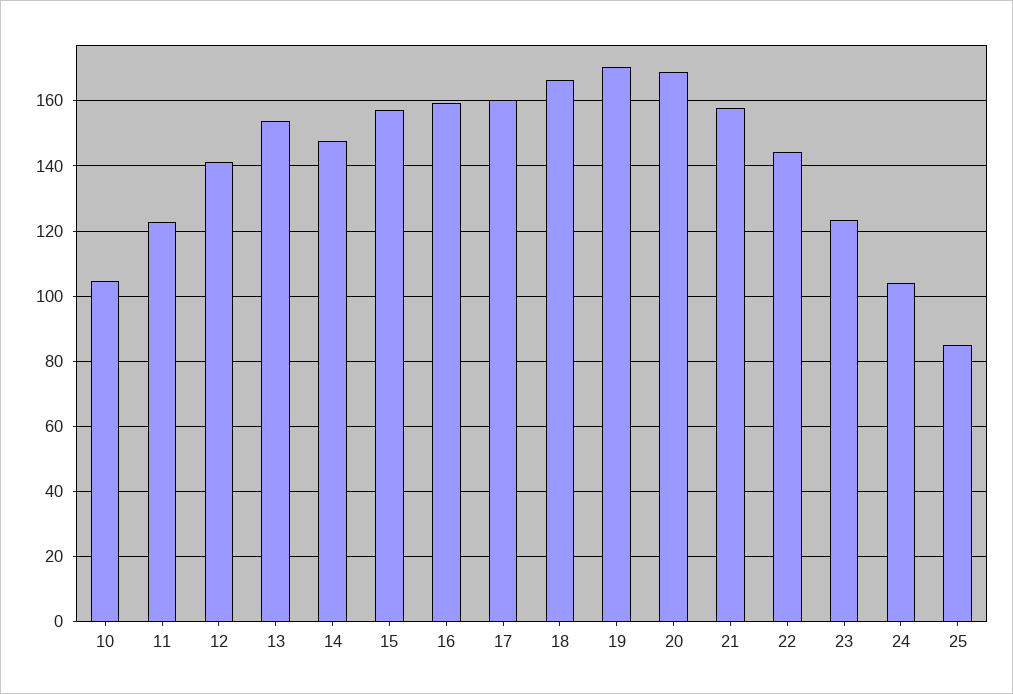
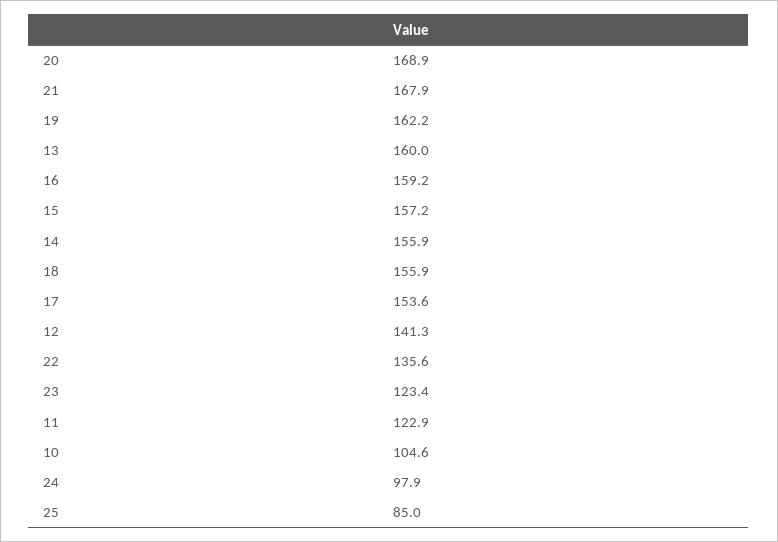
  {
    "10": 104.6,
    "11": 122.9,
    "12": 141.3,
-   "13": 154,
+   "13": 160,
-   "14": 148,
+   "14": 155.9,
    "15": 157.2,
    "16": 159.2,
-   "17": 160,
+   "17": 153.6,
-   "18": 166,
+   "18": 155.9,
-   "19": 170,
+   "19": 162.2,
    "20": 168.9,
-   "21": 158,
+   "21": 167.9,
-   "22": 144,
+   "22": 135.6,
    "23": 123.4,
-   "24": 104,
+   "24": 97.9,
    "25": 85
  }

